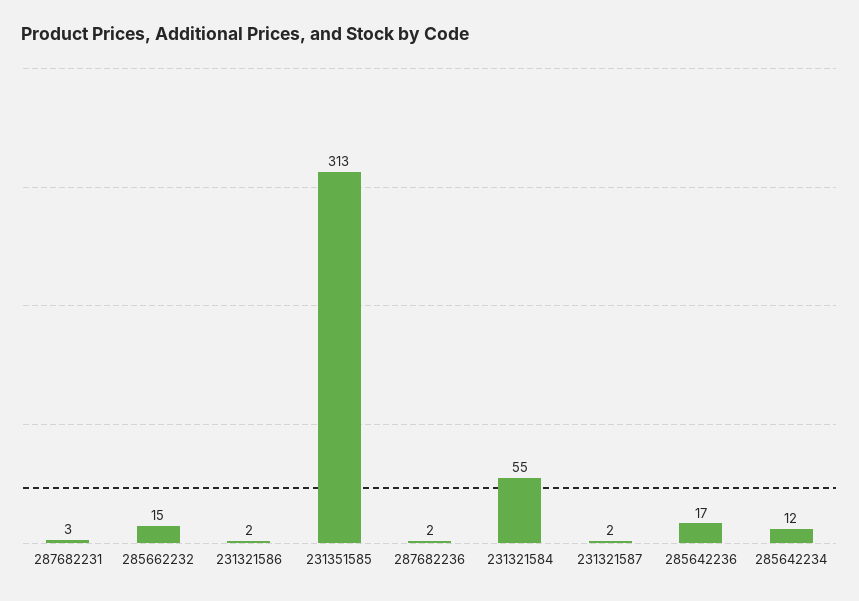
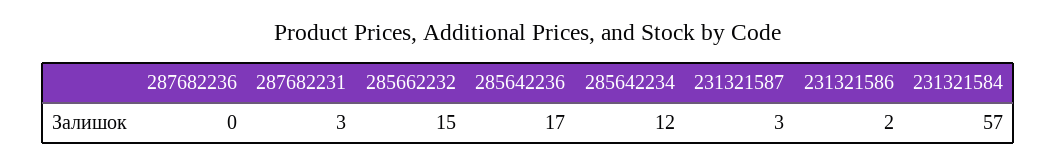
  {
    "287682231": 3,
    "285662232": 15,
    "231321586": 2,
-   "231351585": 313,
-   "287682236": 2,
+   "287682236": 0,
-   "231321584": 55,
+   "231321584": 57,
-   "231321587": 2,
+   "231321587": 3,
    "285642236": 17,
    "285642234": 12
  }

